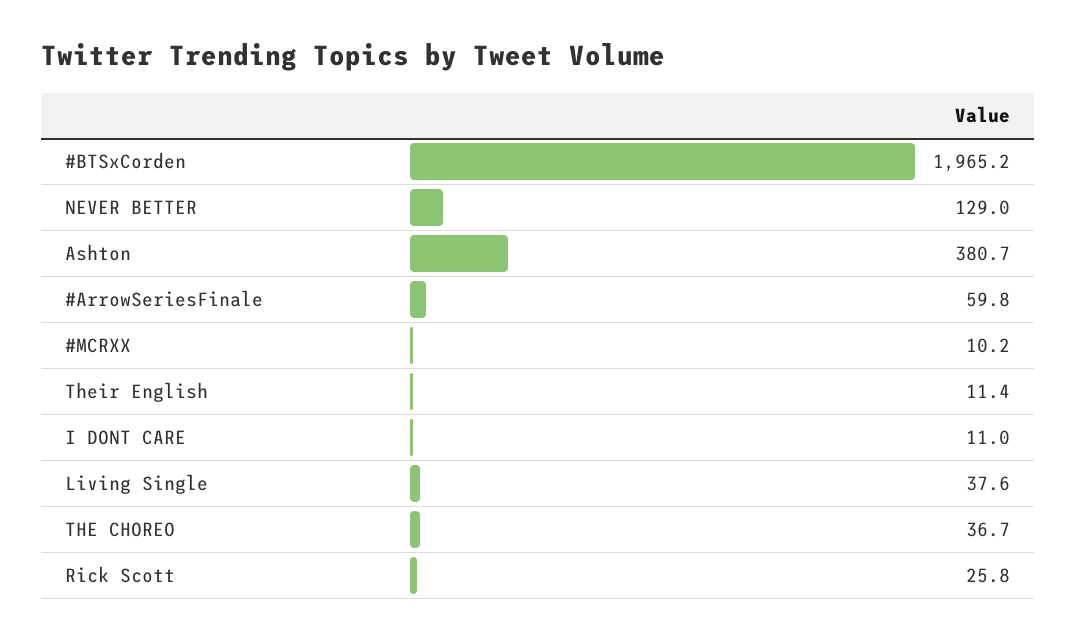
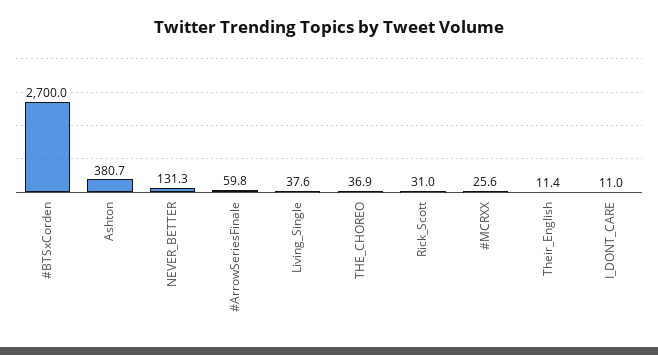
  {
-   "#BTSxCorden": 1965.2,
+   "#BTSxCorden": 2700,
-   "NEVER BETTER": 129,
+   "NEVER BETTER": 131.3,
    "Ashton": 380.7,
    "#ArrowSeriesFinale": 59.8,
-   "#MCRXX": 10.2,
+   "#MCRXX": 25.6,
    "Their English": 11.4,
    "I DONT CARE": 11,
    "Living Single": 37.6,
-   "THE CHOREO": 36.7,
+   "THE CHOREO": 36.9,
-   "Rick Scott": 25.8
+   "Rick Scott": 31
  }

